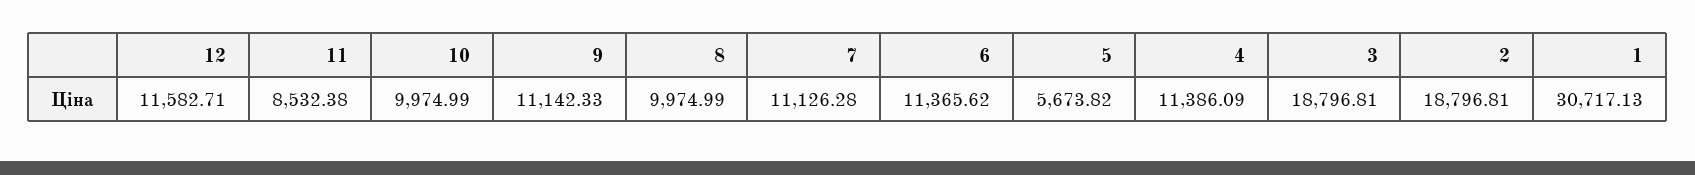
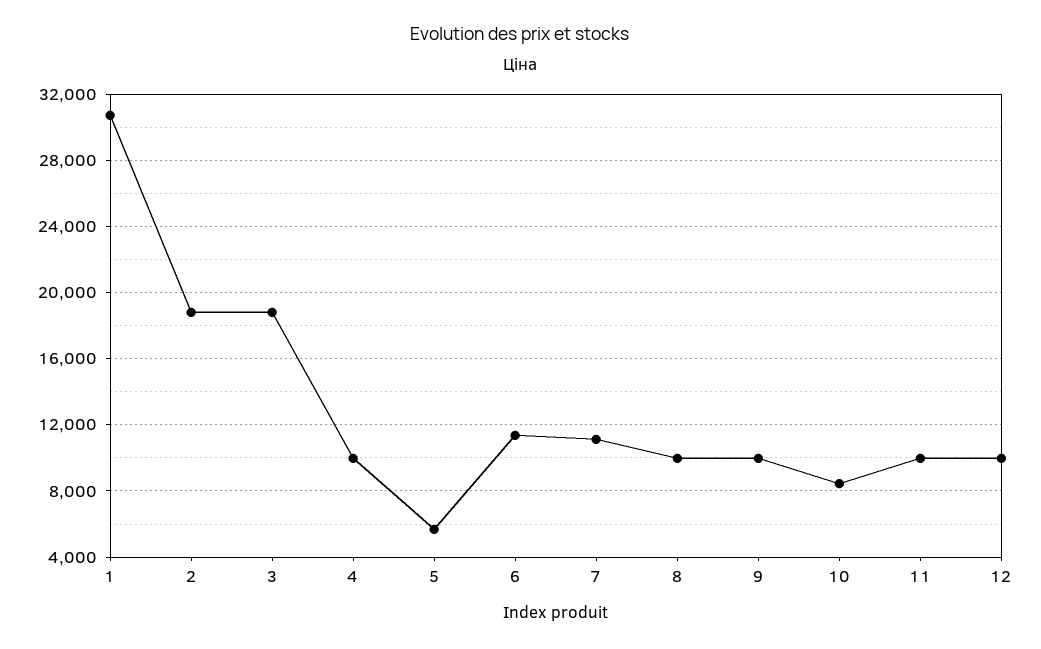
  {
-   "12": 11582.71,
+   "12": 10000,
-   "11": 8532.38,
+   "11": 10000,
-   "10": 9974.99,
+   "10": 8500,
-   "9": 11142.33,
+   "9": 10000,
    "8": 9974.99,
    "7": 11126.28,
    "6": 11365.62,
    "5": 5673.82,
-   "4": 11386.09,
+   "4": 10000,
    "3": 18796.81,
    "2": 18796.81,
    "1": 30717.13
  }

